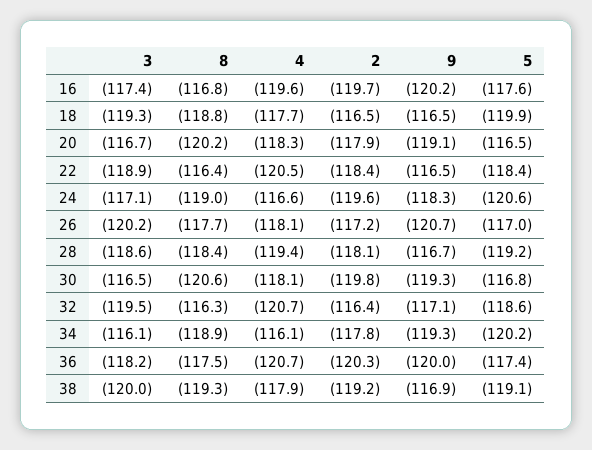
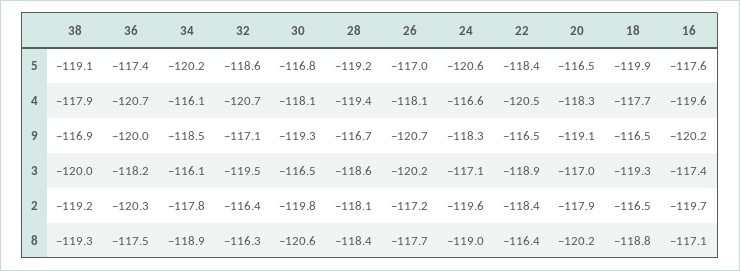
  {
    "3": {
      "16": -117.4,
      "18": -119.3,
-     "20": -116.7,
+     "20": -117,
      "22": -118.9,
      "24": -117.1,
      "26": -120.2,
      "28": -118.6,
      "30": -116.5,
      "32": -119.5,
      "34": -116.1,
      "36": -118.2,
      "38": -120
    },
    "8": {
-     "16": -116.8,
+     "16": -117.1,
      "18": -118.8,
      "20": -120.2,
      "22": -116.4,
      "24": -119,
      "26": -117.7,
      "28": -118.4,
      "30": -120.6,
      "32": -116.3,
      "34": -118.9,
      "36": -117.5,
      "38": -119.3
    },
    "4": {
      "16": -119.6,
      "18": -117.7,
      "20": -118.3,
      "22": -120.5,
      "24": -116.6,
      "26": -118.1,
      "28": -119.4,
      "30": -118.1,
      "32": -120.7,
      "34": -116.1,
      "36": -120.7,
      "38": -117.9
    },
    "2": {
      "16": -119.7,
      "18": -116.5,
      "20": -117.9,
      "22": -118.4,
      "24": -119.6,
      "26": -117.2,
      "28": -118.1,
      "30": -119.8,
      "32": -116.4,
      "34": -117.8,
      "36": -120.3,
      "38": -119.2
    },
    "9": {
      "16": -120.2,
      "18": -116.5,
      "20": -119.1,
      "22": -116.5,
      "24": -118.3,
      "26": -120.7,
      "28": -116.7,
      "30": -119.3,
      "32": -117.1,
-     "34": -119.3,
+     "34": -118.5,
      "36": -120,
      "38": -116.9
    },
    "5": {
      "16": -117.6,
      "18": -119.9,
      "20": -116.5,
      "22": -118.4,
      "24": -120.6,
      "26": -117,
      "28": -119.2,
      "30": -116.8,
      "32": -118.6,
      "34": -120.2,
      "36": -117.4,
      "38": -119.1
    }
  }

